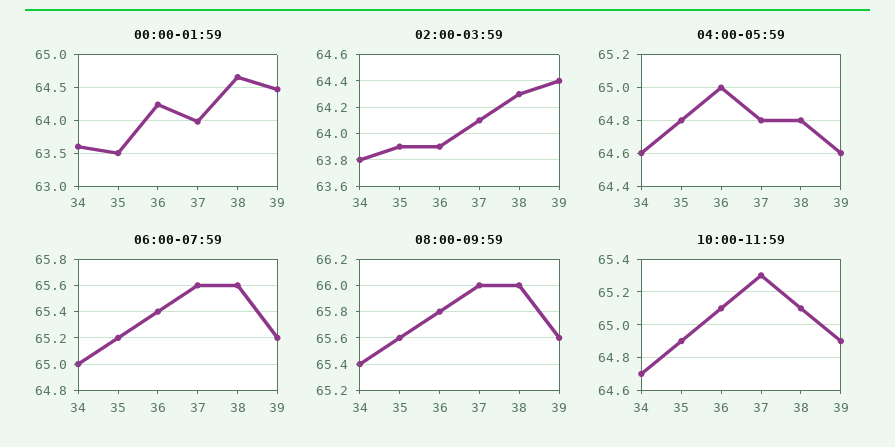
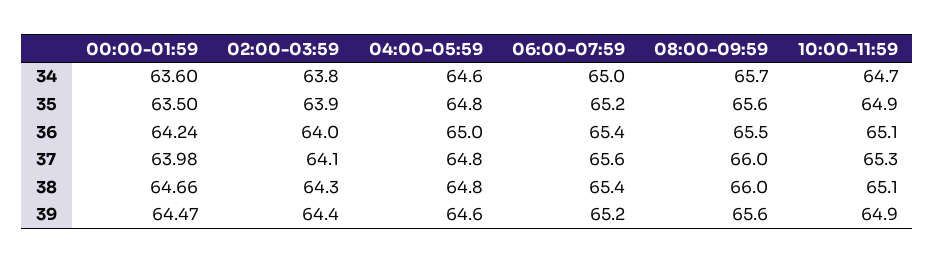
  {
    "00:00-01:59": {
      "34": 63.6,
      "35": 63.5,
      "36": 64.24,
      "37": 63.98,
      "38": 64.66,
      "39": 64.47
    },
    "02:00-03:59": {
      "34": 63.8,
      "35": 63.9,
-     "36": 63.9,
+     "36": 64,
      "37": 64.1,
      "38": 64.3,
      "39": 64.4
    },
    "04:00-05:59": {
      "34": 64.6,
      "35": 64.8,
      "36": 65,
      "37": 64.8,
      "38": 64.8,
      "39": 64.6
    },
    "06:00-07:59": {
      "34": 65,
      "35": 65.2,
      "36": 65.4,
      "37": 65.6,
-     "38": 65.6,
+     "38": 65.4,
      "39": 65.2
    },
    "08:00-09:59": {
-     "34": 65.4,
+     "34": 65.7,
      "35": 65.6,
-     "36": 65.8,
+     "36": 65.5,
      "37": 66,
      "38": 66,
      "39": 65.6
    },
    "10:00-11:59": {
      "34": 64.7,
      "35": 64.9,
      "36": 65.1,
      "37": 65.3,
      "38": 65.1,
      "39": 64.9
    }
  }

